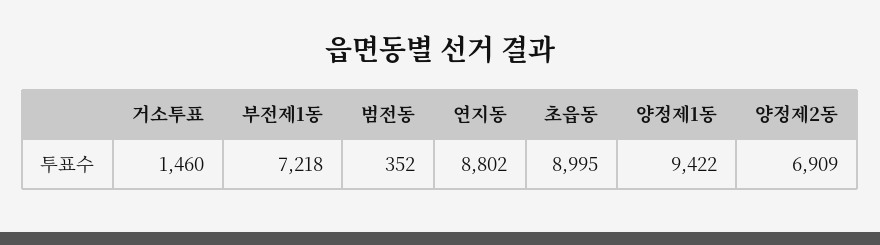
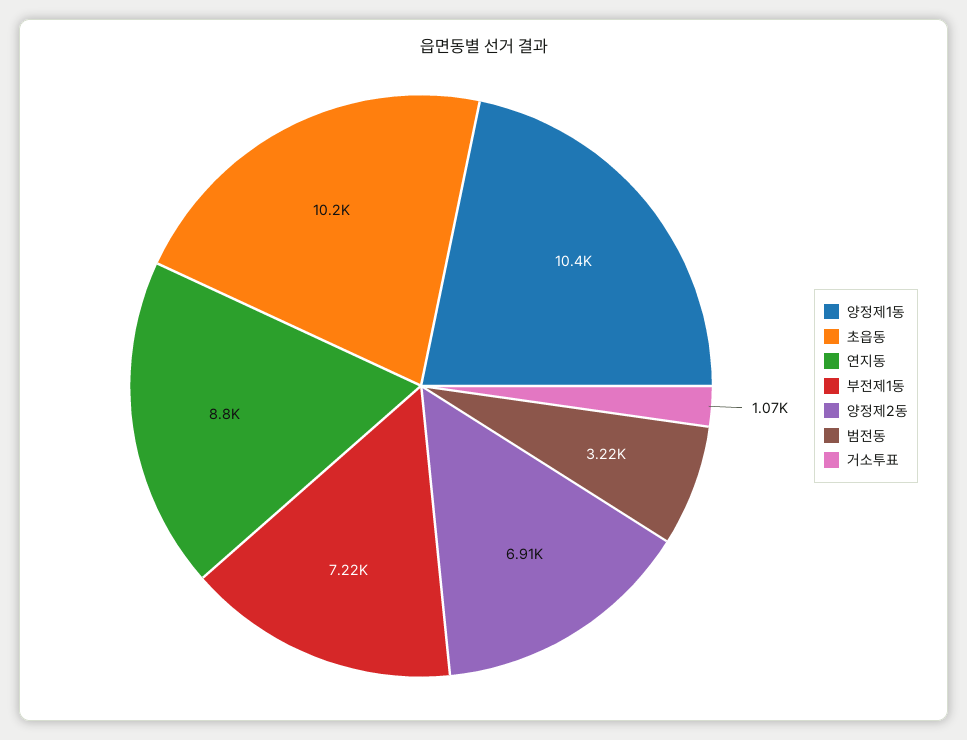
  {
-   "거소투표": 1460,
+   "거소투표": 1070,
    "부전제1동": 7218,
-   "범전동": 352,
+   "범전동": 3220,
    "연지동": 8802,
-   "초읍동": 8995,
+   "초읍동": 10200,
-   "양정제1동": 9422,
+   "양정제1동": 10400,
    "양정제2동": 6909
  }

